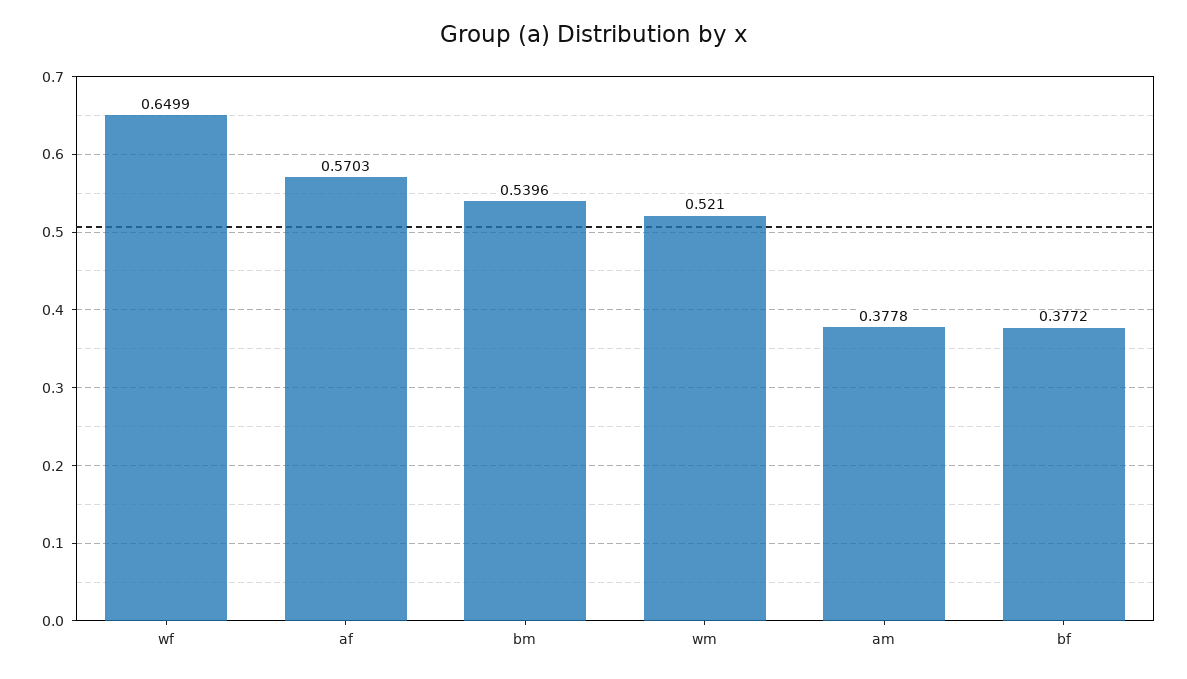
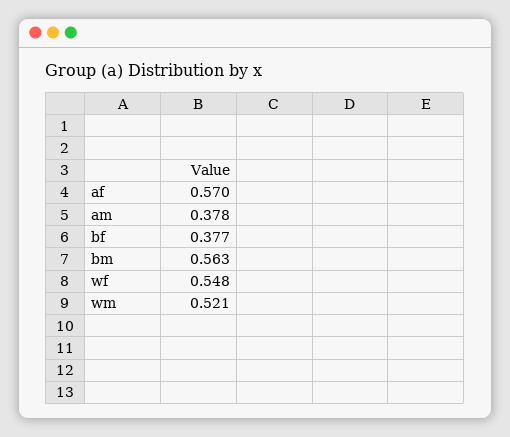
  {
-   "wf": 0.6499,
+   "wf": 0.548,
    "af": 0.5703,
-   "bm": 0.5396,
+   "bm": 0.563,
    "wm": 0.521,
    "am": 0.3778,
    "bf": 0.3772
  }

